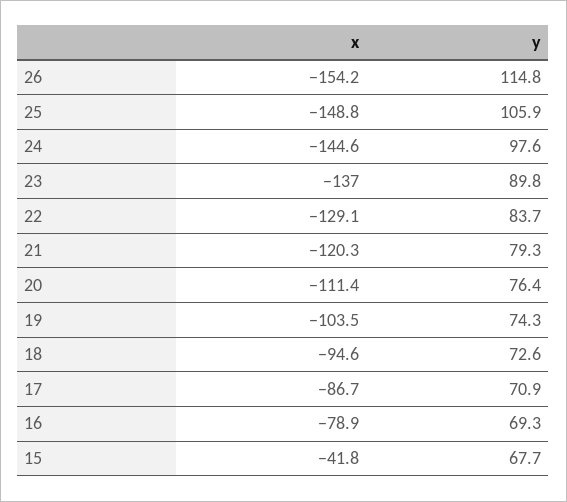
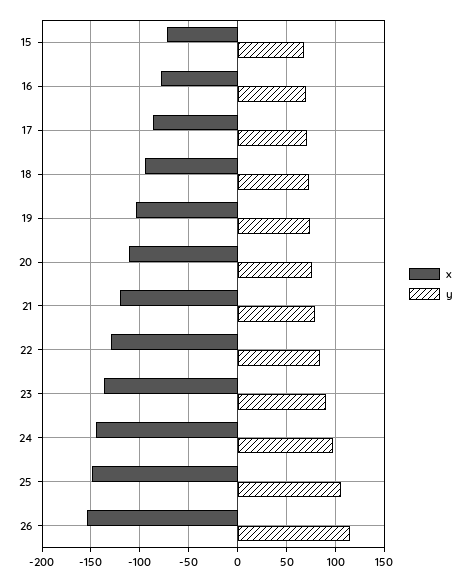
  {
    "x": {
      "26": -154.2,
      "25": -148.8,
      "24": -144.6,
      "23": -137,
      "22": -129.1,
      "21": -120.3,
      "20": -111.4,
      "19": -103.5,
      "18": -94.6,
      "17": -86.7,
      "16": -78.9,
-     "15": -41.8
+     "15": -70
    },
    "y": {
      "26": 114.8,
      "25": 105.9,
      "24": 97.6,
      "23": 89.8,
      "22": 83.7,
      "21": 79.3,
      "20": 76.4,
      "19": 74.3,
      "18": 72.6,
      "17": 70.9,
      "16": 69.3,
      "15": 67.7
    }
  }

